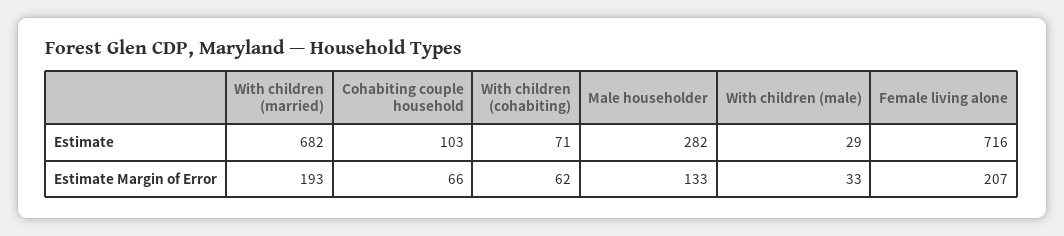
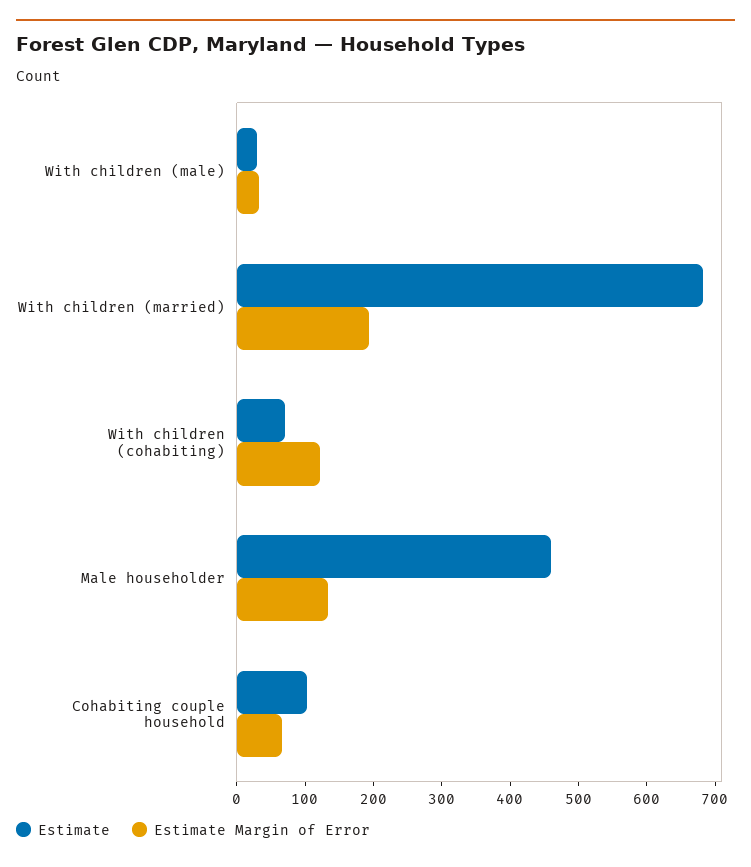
  {
    "Estimate": {
      "With children (married)": 682,
      "Cohabiting couple household": 103,
      "With children (cohabiting)": 71,
-     "Male householder": 282,
+     "Male householder": 460,
-     "With children (male)": 29,
+     "With children (male)": 29
-     "Female living alone": 716
    },
    "Estimate Margin of Error": {
      "With children (married)": 193,
      "Cohabiting couple household": 66,
-     "With children (cohabiting)": 62,
+     "With children (cohabiting)": 120,
      "Male householder": 133,
-     "With children (male)": 33,
+     "With children (male)": 33
-     "Female living alone": 207
    }
  }

